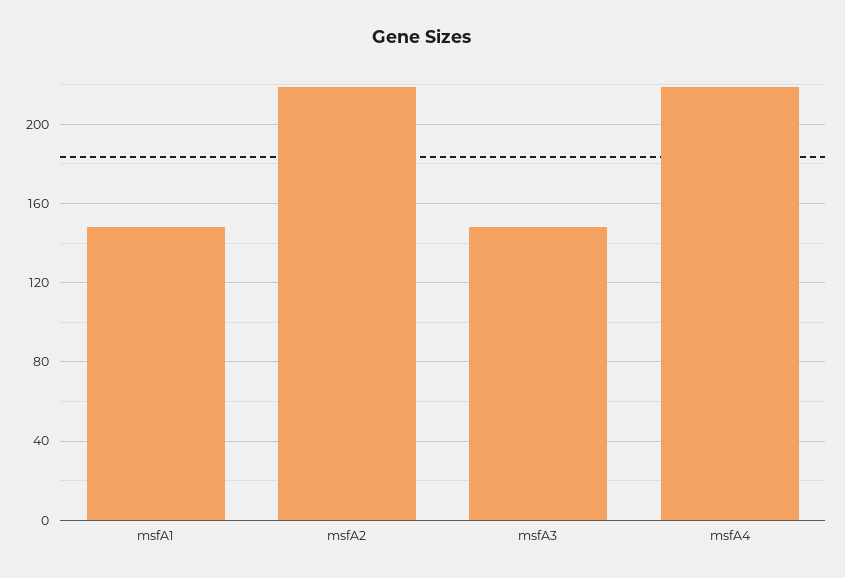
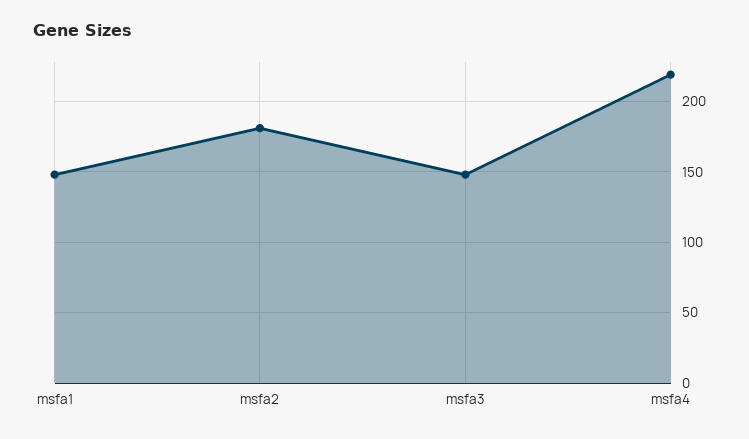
  {
    "msfA1": 150,
-   "msfA2": 220,
+   "msfA2": 180,
    "msfA3": 150,
    "msfA4": 220
  }

